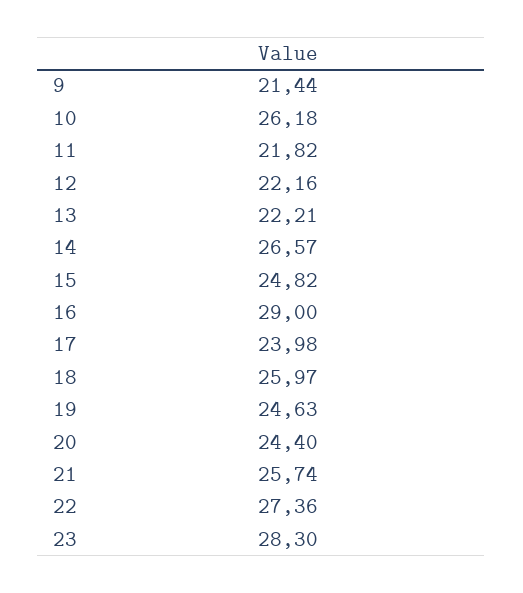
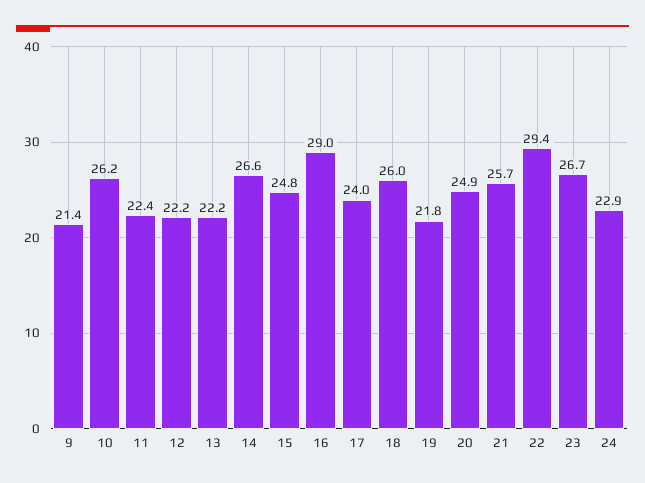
  {
    "9": 21.44,
    "10": 26.18,
-   "11": 21.82,
+   "11": 22.4,
    "12": 22.16,
    "13": 22.21,
    "14": 26.57,
    "15": 24.82,
    "16": 29,
    "17": 23.98,
    "18": 25.97,
-   "19": 24.63,
+   "19": 21.8,
-   "20": 24.4,
+   "20": 24.9,
    "21": 25.74,
-   "22": 27.36,
+   "22": 29.4,
-   "23": 28.3
+   "23": 26.7,
+   "24": 22.9
  }

